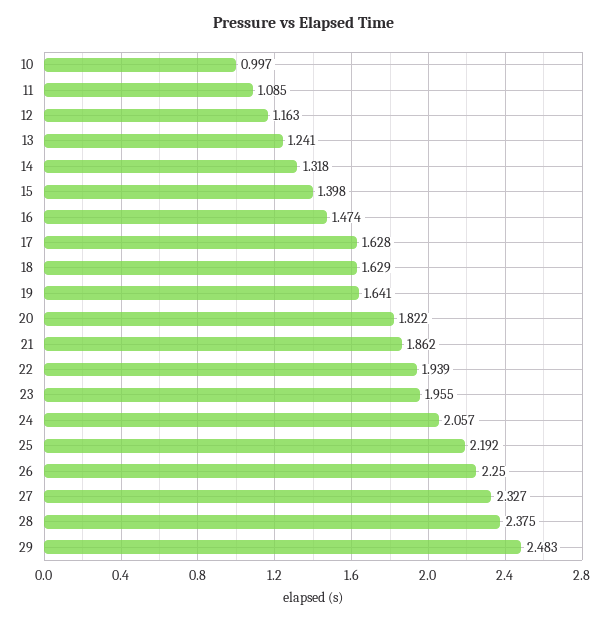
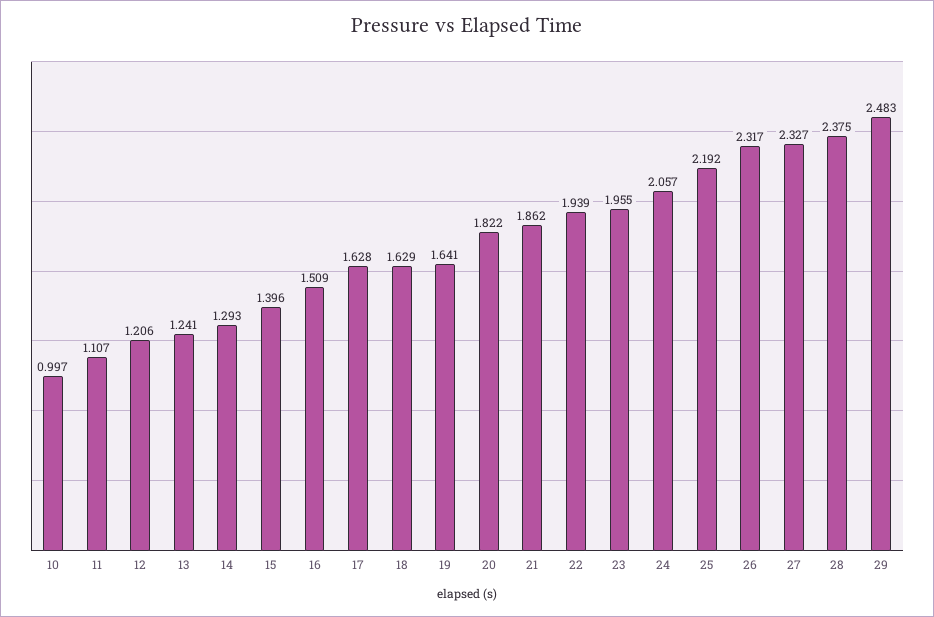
  {
    "10": 0.997,
-   "11": 1.085,
+   "11": 1.107,
-   "12": 1.163,
+   "12": 1.206,
    "13": 1.241,
-   "14": 1.318,
+   "14": 1.293,
-   "15": 1.398,
+   "15": 1.396,
-   "16": 1.474,
+   "16": 1.509,
    "17": 1.628,
    "18": 1.629,
    "19": 1.641,
    "20": 1.822,
    "21": 1.862,
    "22": 1.939,
    "23": 1.955,
    "24": 2.057,
    "25": 2.192,
-   "26": 2.25,
+   "26": 2.317,
    "27": 2.327,
    "28": 2.375,
    "29": 2.483
  }

